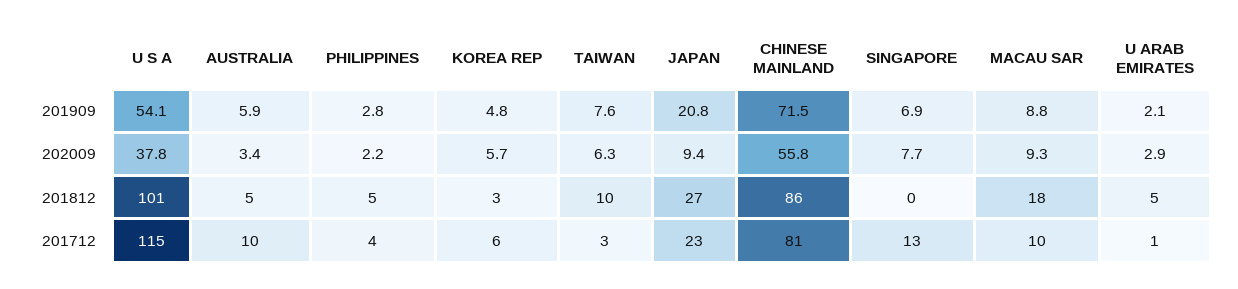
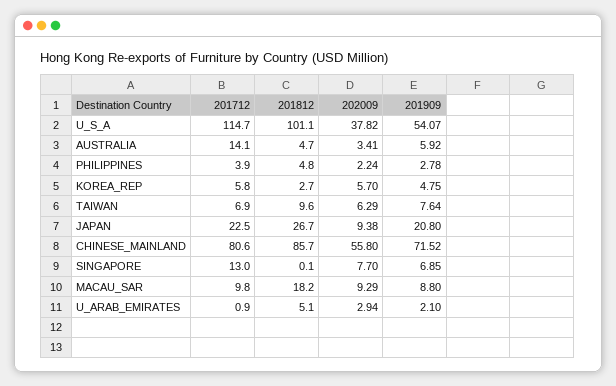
  {
    "U S A": {
      "201909": 54.07,
      "202009": 37.82,
      "201812": 101.1,
      "201712": 114.7
    },
    "AUSTRALIA": {
      "201909": 5.92,
      "202009": 3.41,
      "201812": 4.7,
-     "201712": 10
+     "201712": 14.1
    },
    "PHILIPPINES": {
      "201909": 2.78,
      "202009": 2.24,
      "201812": 4.8,
      "201712": 3.9
    },
    "KOREA REP": {
      "201909": 4.75,
      "202009": 5.7,
      "201812": 2.7,
      "201712": 5.8
    },
    "TAIWAN": {
      "201909": 7.64,
      "202009": 6.29,
      "201812": 9.6,
-     "201712": 3
+     "201712": 6.9
    },
    "JAPAN": {
      "201909": 20.8,
      "202009": 9.38,
      "201812": 26.7,
      "201712": 22.5
    },
    "CHINESE MAINLAND": {
      "201909": 71.52,
      "202009": 55.8,
      "201812": 85.7,
      "201712": 80.6
    },
    "SINGAPORE": {
      "201909": 6.85,
      "202009": 7.7,
      "201812": 0.1,
      "201712": 13
    },
    "MACAU SAR": {
      "201909": 8.8,
      "202009": 9.29,
      "201812": 18.2,
      "201712": 9.8
    },
    "U ARAB EMIRATES": {
      "201909": 2.1,
      "202009": 2.94,
      "201812": 5.1,
      "201712": 0.9
    }
  }

